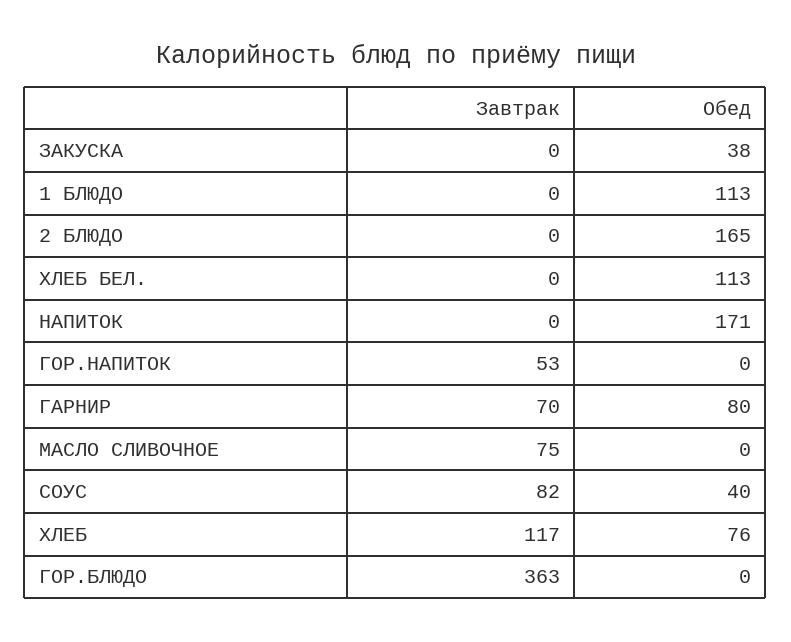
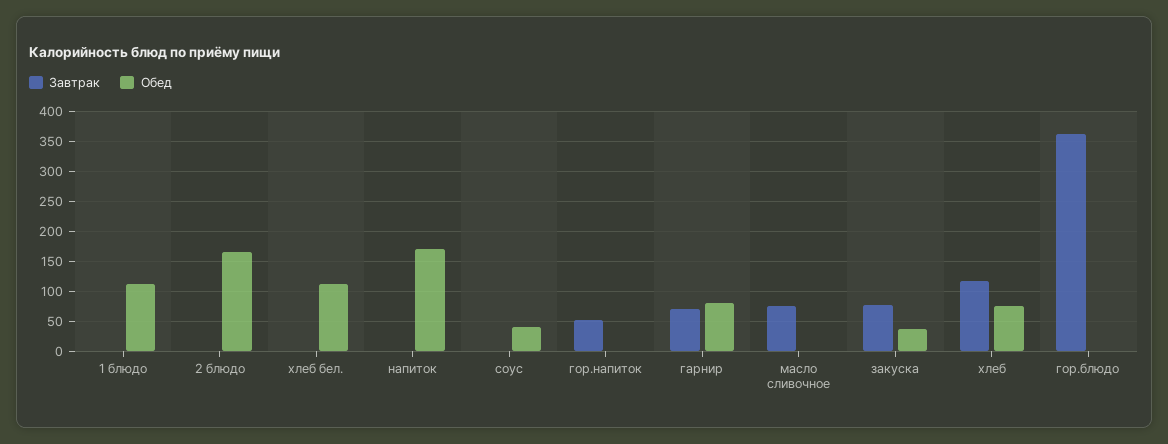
  {
    "Завтрак": {
-     "ЗАКУСКА": 0,
+     "ЗАКУСКА": 75,
      "1 БЛЮДО": 0,
      "2 БЛЮДО": 0,
      "ХЛЕБ БЕЛ.": 0,
      "НАПИТОК": 0,
      "ГОР.НАПИТОК": 53,
      "ГАРНИР": 70,
      "МАСЛО СЛИВОЧНОЕ": 75,
-     "СОУС": 82,
+     "СОУС": 0,
      "ХЛЕБ": 117,
      "ГОР.БЛЮДО": 363
    },
    "Обед": {
      "ЗАКУСКА": 38,
      "1 БЛЮДО": 113,
      "2 БЛЮДО": 165,
      "ХЛЕБ БЕЛ.": 113,
      "НАПИТОК": 171,
      "ГОР.НАПИТОК": 0,
      "ГАРНИР": 80,
      "МАСЛО СЛИВОЧНОЕ": 0,
      "СОУС": 40,
      "ХЛЕБ": 76,
      "ГОР.БЛЮДО": 0
    }
  }

